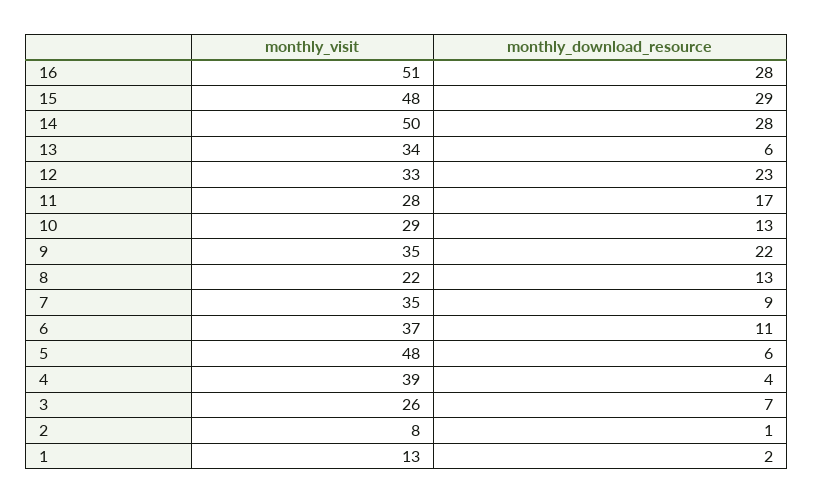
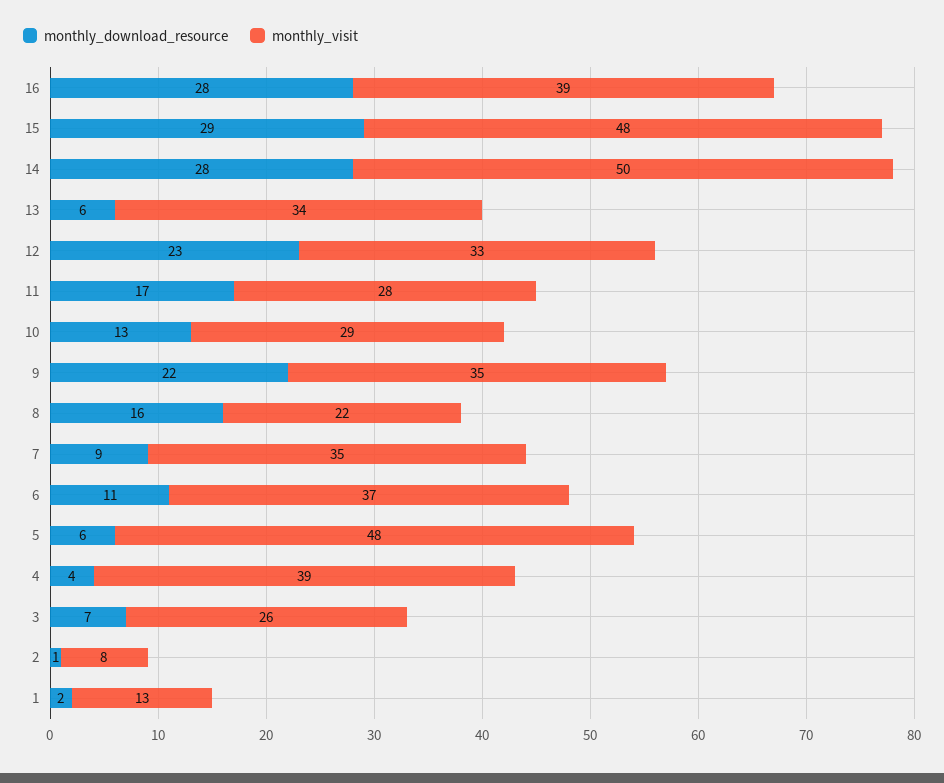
  {
    "monthly_visit": {
-     "16": 51,
+     "16": 39,
      "15": 48,
      "14": 50,
      "13": 34,
      "12": 33,
      "11": 28,
      "10": 29,
      "9": 35,
      "8": 22,
      "7": 35,
      "6": 37,
      "5": 48,
      "4": 39,
      "3": 26,
      "2": 8,
      "1": 13
    },
    "monthly_download_resource": {
      "16": 28,
      "15": 29,
      "14": 28,
      "13": 6,
      "12": 23,
      "11": 17,
      "10": 13,
      "9": 22,
-     "8": 13,
+     "8": 16,
      "7": 9,
      "6": 11,
      "5": 6,
      "4": 4,
      "3": 7,
      "2": 1,
      "1": 2
    }
  }

